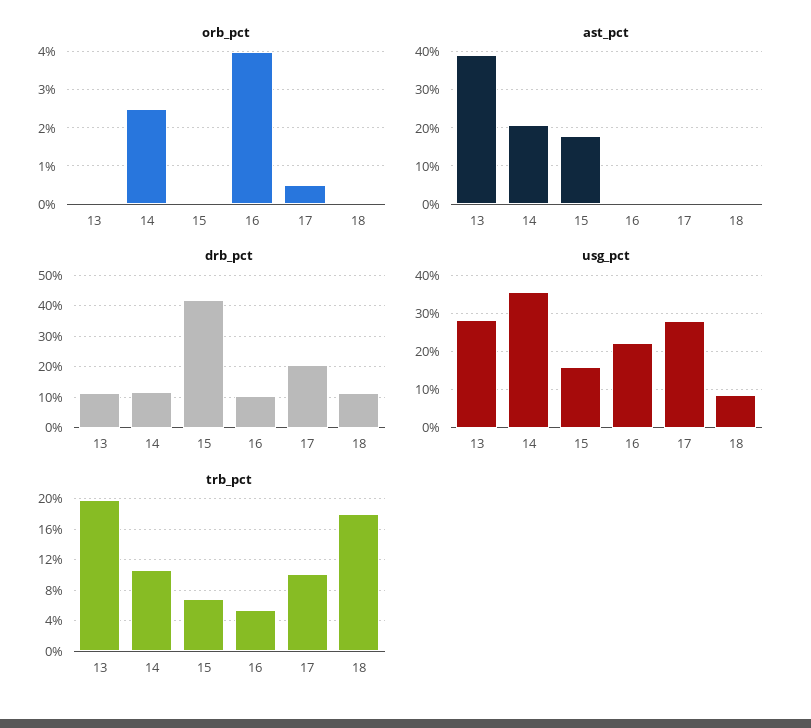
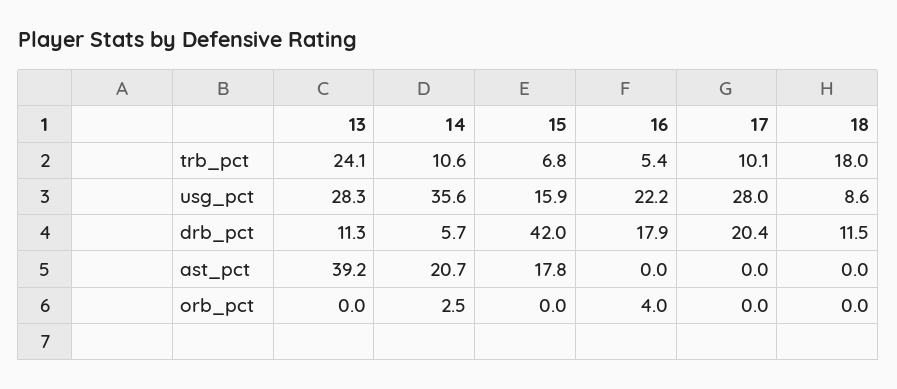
  {
    "orb_pct": {
      "13": 0,
      "14": 2.5,
      "15": 0,
      "16": 4,
-     "17": 0.5,
+     "17": 0,
      "18": 0
    },
    "ast_pct": {
      "13": 39.2,
      "14": 20.7,
      "15": 17.8,
      "16": 0,
      "17": 0,
      "18": 0
    },
    "drb_pct": {
      "13": 11.3,
-     "14": 12,
+     "14": 5.7,
      "15": 42,
-     "16": 10,
+     "16": 17.9,
      "17": 20.4,
      "18": 11.5
    },
    "usg_pct": {
      "13": 28.3,
      "14": 35.6,
      "15": 15.9,
      "16": 22.2,
      "17": 28,
      "18": 8.6
    },
    "trb_pct": {
-     "13": 20,
+     "13": 24.1,
      "14": 10.6,
      "15": 6.8,
      "16": 5.4,
      "17": 10.1,
      "18": 18
    }
  }

